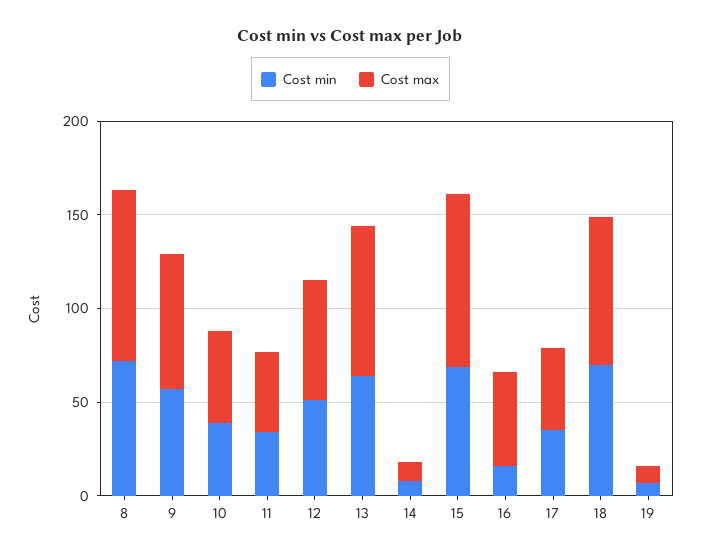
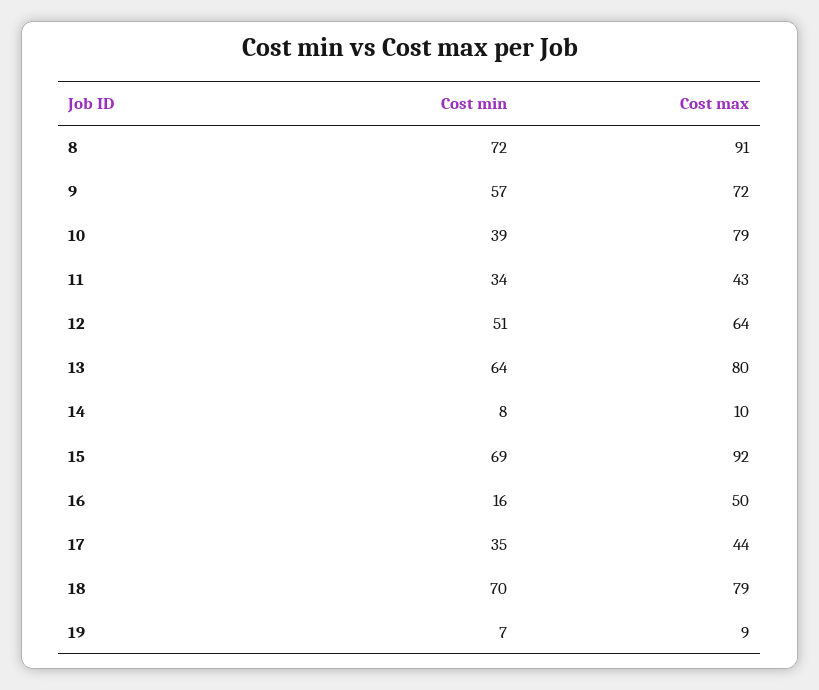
  {
    "Cost min": {
      "8": 72,
      "9": 57,
      "10": 39,
      "11": 34,
      "12": 51,
      "13": 64,
      "14": 8,
      "15": 69,
      "16": 16,
      "17": 35,
      "18": 70,
      "19": 7
    },
    "Cost max": {
      "8": 91,
      "9": 72,
-     "10": 50,
+     "10": 79,
      "11": 43,
      "12": 64,
      "13": 80,
      "14": 10,
      "15": 92,
      "16": 50,
      "17": 44,
      "18": 79,
      "19": 9
    }
  }

